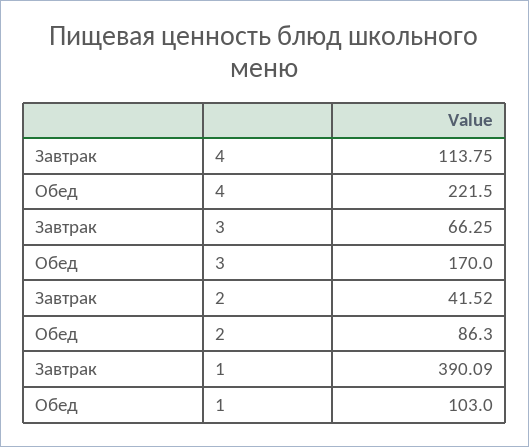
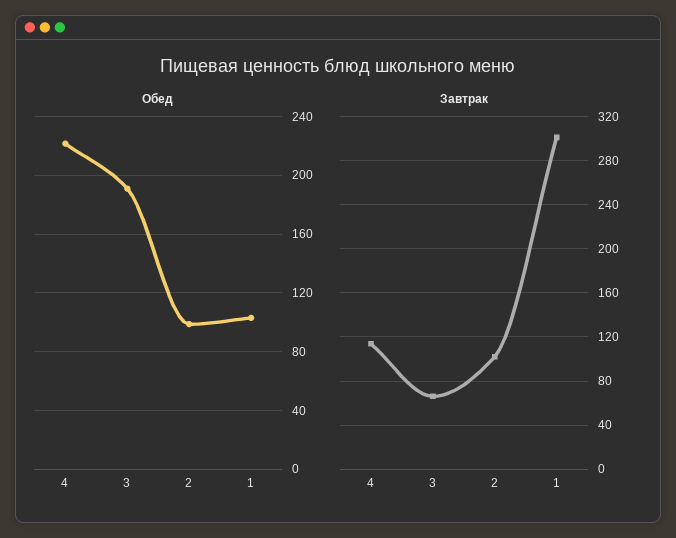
  {
    "Завтрак": {
      "4": 113.75,
      "3": 66.25,
-     "2": 41.52,
+     "2": 100,
-     "1": 390.09
+     "1": 300
    },
    "Обед": {
      "4": 221.5,
-     "3": 170,
+     "3": 190,
-     "2": 86.3,
+     "2": 100,
      "1": 103
    }
  }

